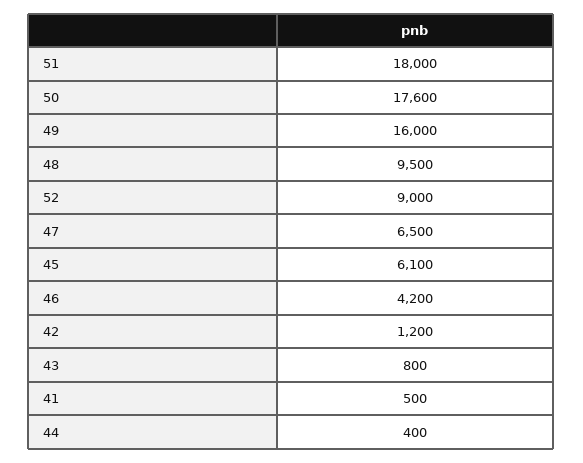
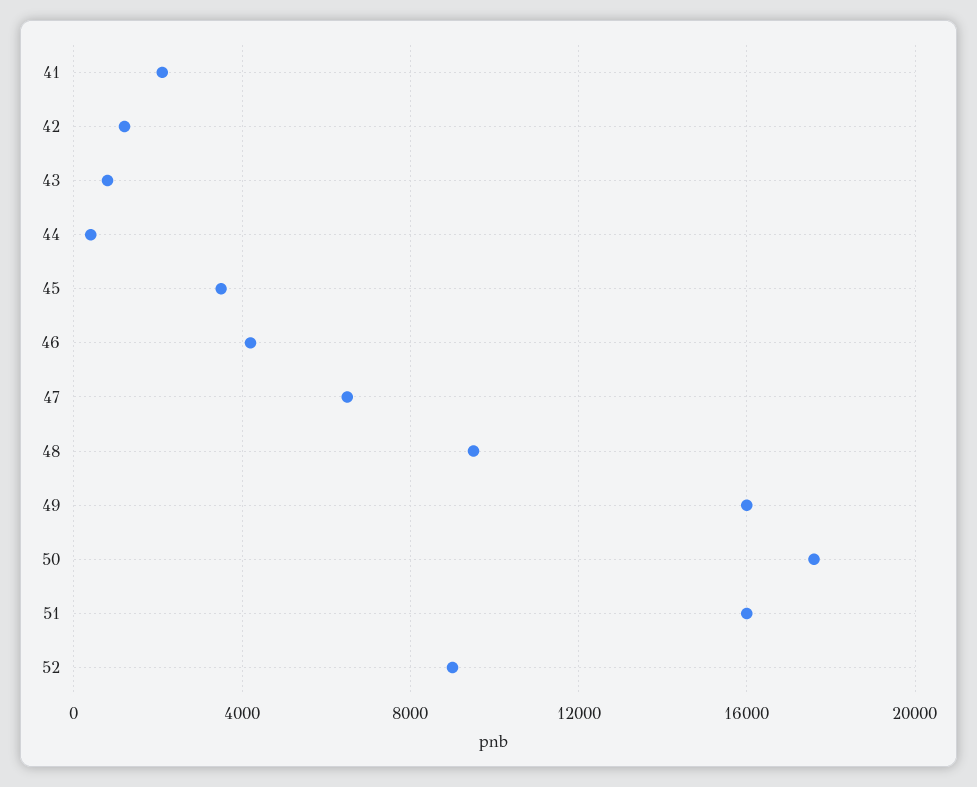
  {
-   "51": 18000,
+   "51": 16000,
    "50": 17600,
    "49": 16000,
    "48": 9500,
    "52": 9000,
    "47": 6500,
-   "45": 6100,
+   "45": 3500,
    "46": 4200,
    "42": 1200,
    "43": 800,
-   "41": 500,
+   "41": 2000,
    "44": 400
  }

